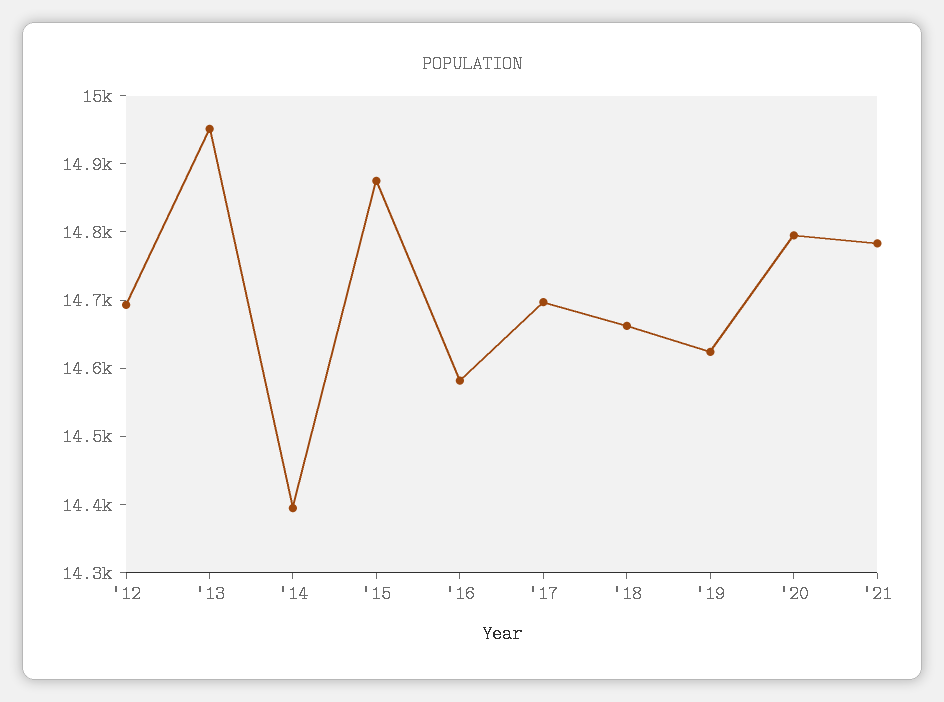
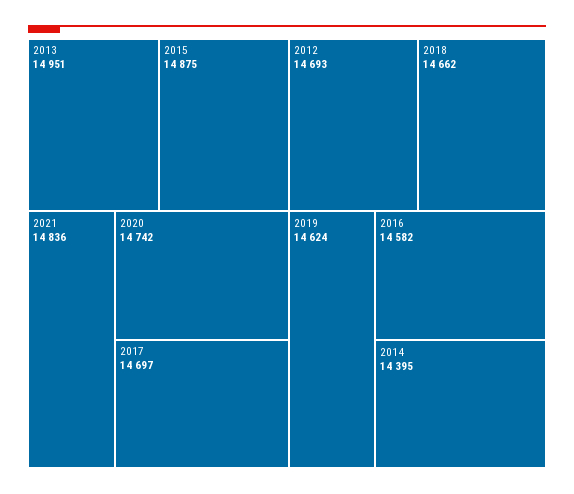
  {
    "'12": 14693,
    "'13": 14951,
    "'14": 14395,
    "'15": 14875,
    "'16": 14582,
    "'17": 14697,
    "'18": 14662,
    "'19": 14624,
-   "'20": 14800,
+   "'20": 14742,
-   "'21": 14780
+   "'21": 14836
  }

